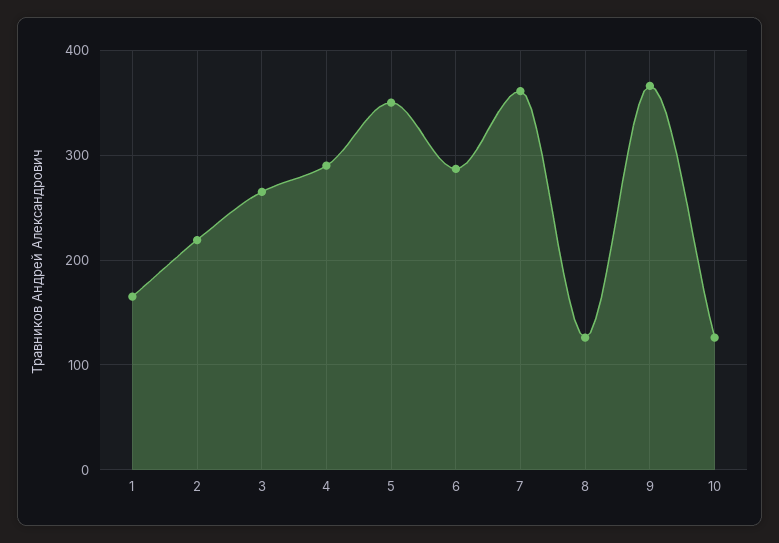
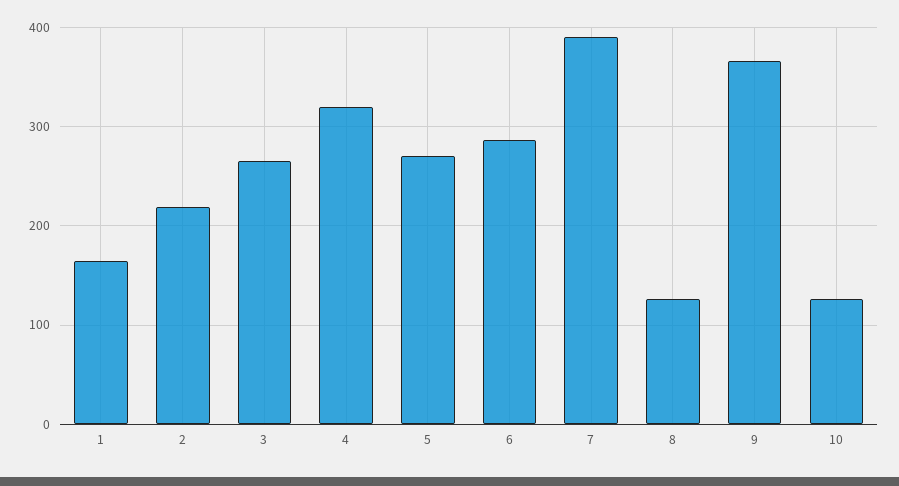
  {
    "1": 170,
    "2": 220,
    "3": 270,
-   "4": 290,
+   "4": 320,
-   "5": 350,
+   "5": 270,
    "6": 290,
-   "7": 360,
+   "7": 390,
    "8": 130,
    "9": 370,
    "10": 130
  }

